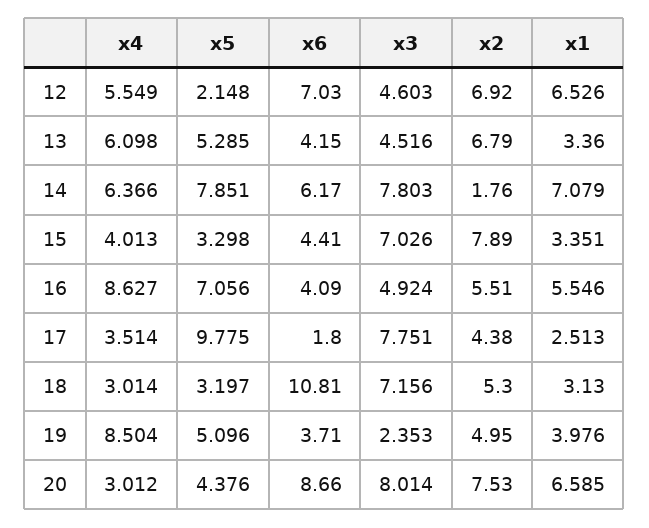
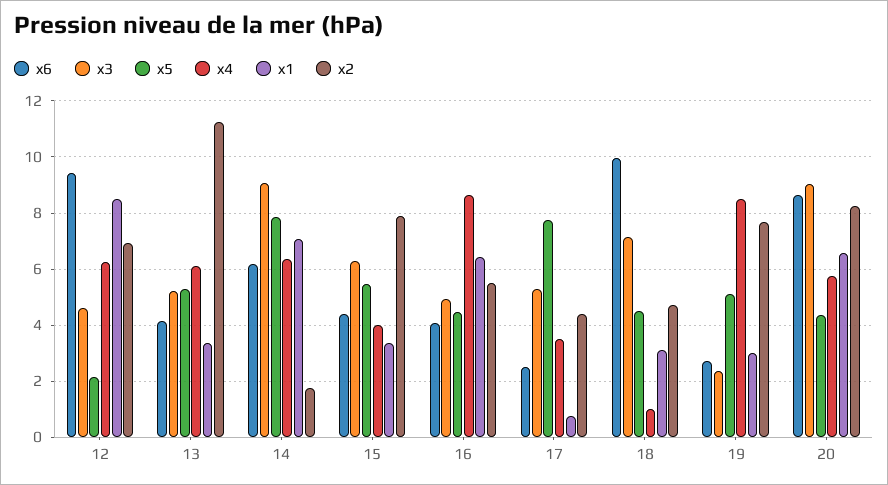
  {
    "x4": {
-     "12": 5.549,
+     "12": 6.25,
      "13": 6.098,
      "14": 6.366,
      "15": 4.013,
      "16": 8.627,
      "17": 3.514,
-     "18": 3.014,
+     "18": 1,
      "19": 8.504,
-     "20": 3.012
+     "20": 5.75
    },
    "x5": {
      "12": 2.148,
      "13": 5.285,
      "14": 7.851,
-     "15": 3.298,
+     "15": 5.5,
-     "16": 7.056,
+     "16": 4.5,
-     "17": 9.775,
+     "17": 7.75,
-     "18": 3.197,
+     "18": 4.5,
      "19": 5.096,
      "20": 4.376
    },
    "x6": {
-     "12": 7.03,
+     "12": 9.5,
      "13": 4.15,
      "14": 6.17,
      "15": 4.41,
      "16": 4.09,
-     "17": 1.8,
+     "17": 2.5,
-     "18": 10.81,
+     "18": 10,
-     "19": 3.71,
+     "19": 2.75,
      "20": 8.66
    },
    "x3": {
      "12": 4.603,
-     "13": 4.516,
+     "13": 5.25,
-     "14": 7.803,
+     "14": 9,
-     "15": 7.026,
+     "15": 6.25,
      "16": 4.924,
-     "17": 7.751,
+     "17": 5.25,
      "18": 7.156,
      "19": 2.353,
-     "20": 8.014
+     "20": 9
    },
    "x2": {
      "12": 6.92,
-     "13": 6.79,
+     "13": 11.25,
      "14": 1.76,
      "15": 7.89,
      "16": 5.51,
      "17": 4.38,
-     "18": 5.3,
+     "18": 4.75,
-     "19": 4.95,
+     "19": 7.75,
-     "20": 7.53
+     "20": 8.25
    },
    "x1": {
-     "12": 6.526,
+     "12": 8.5,
      "13": 3.36,
      "14": 7.079,
      "15": 3.351,
-     "16": 5.546,
+     "16": 6.5,
-     "17": 2.513,
+     "17": 0.75,
      "18": 3.13,
-     "19": 3.976,
+     "19": 3,
      "20": 6.585
    }
  }

